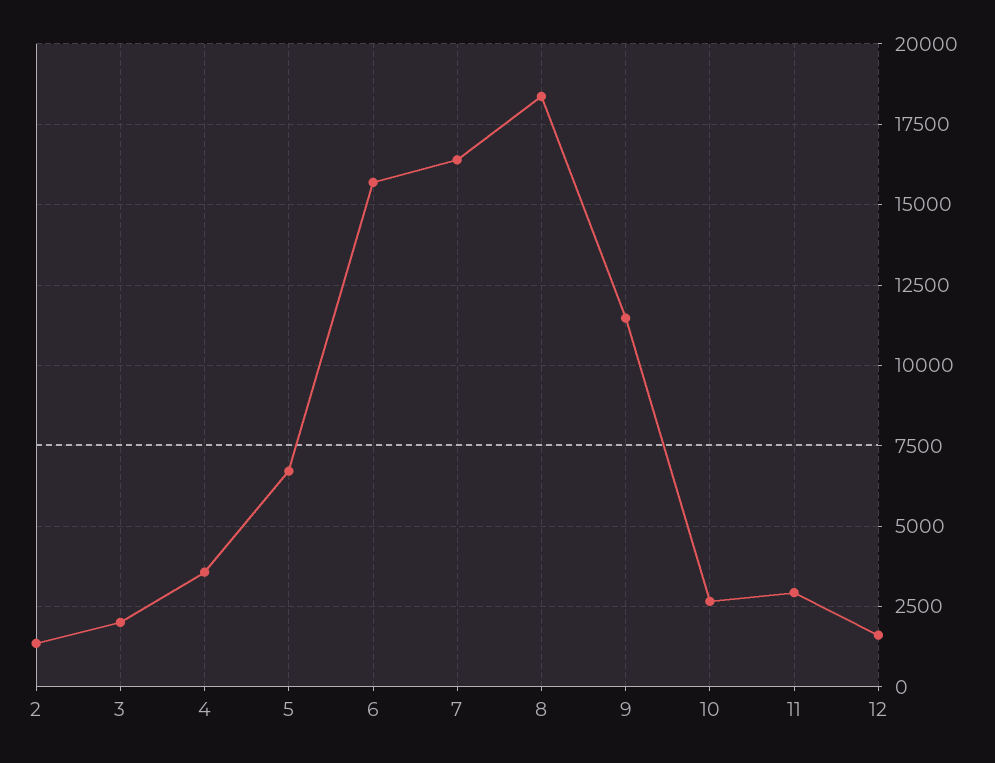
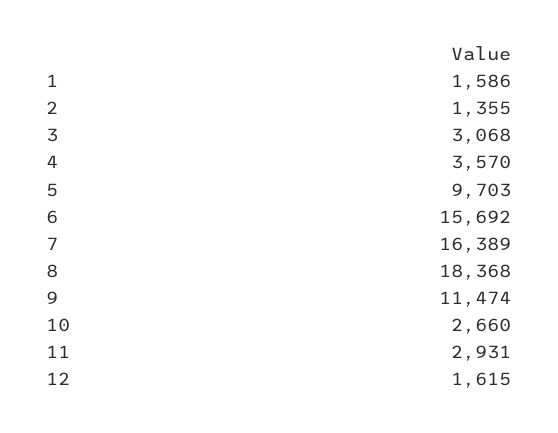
  {
    "2": 1355,
-   "3": 2000,
+   "3": 3068,
    "4": 3570,
-   "5": 6750,
+   "5": 9703,
    "6": 15692,
    "7": 16389,
    "8": 18368,
    "9": 11474,
    "10": 2660,
    "11": 2931,
-   "12": 1615
+   "12": 1615,
+   "1": 1586
  }

